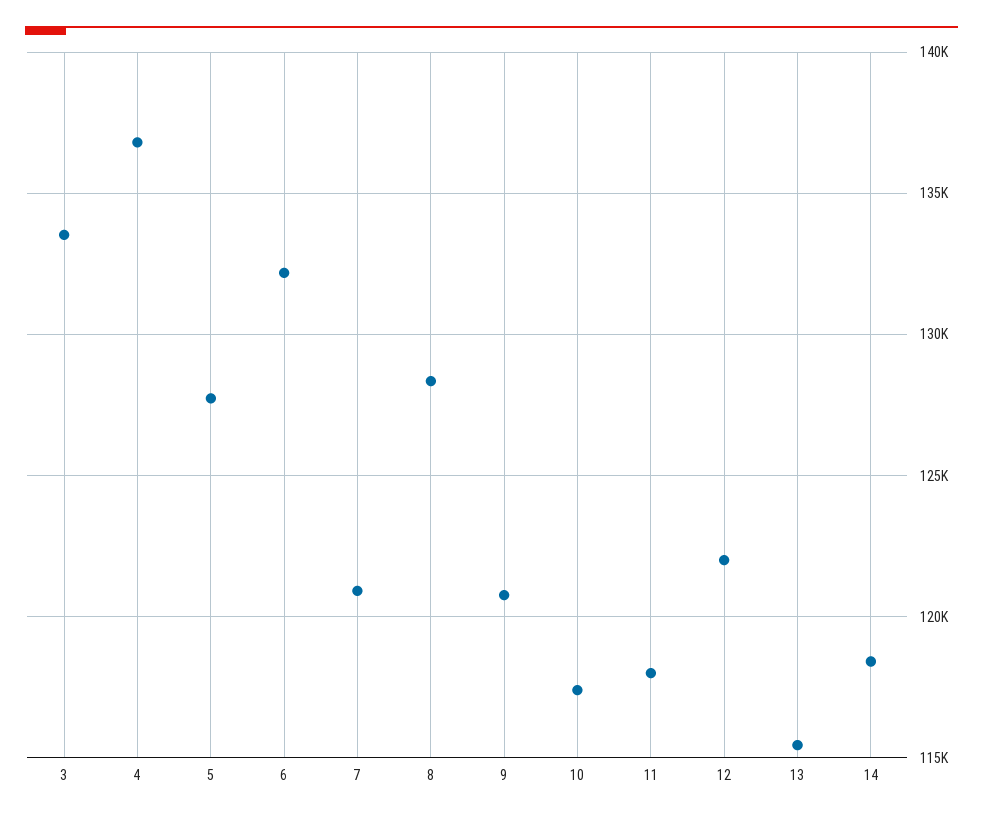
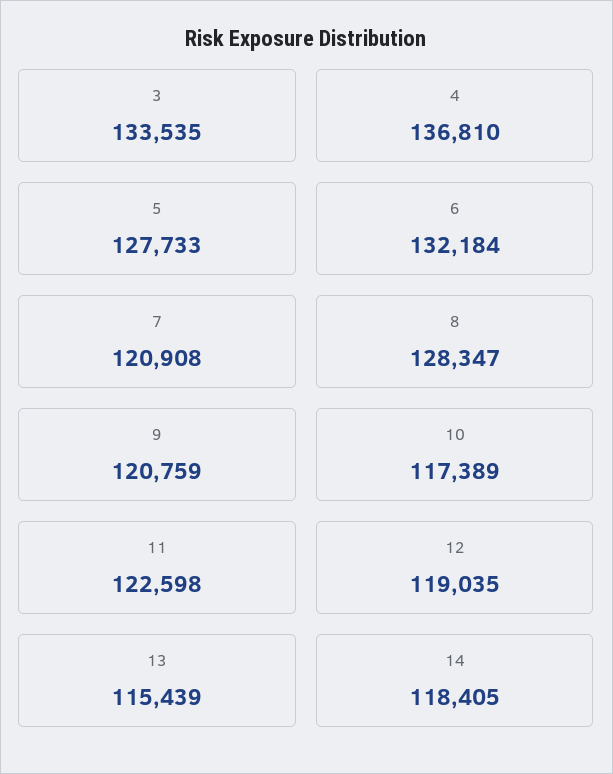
  {
    "3": 133535,
    "4": 136810,
    "5": 127733,
    "6": 132184,
    "7": 120908,
    "8": 128347,
    "9": 120759,
    "10": 117389,
-   "11": 118000,
+   "11": 122598,
-   "12": 122000,
+   "12": 119035,
    "13": 115439,
    "14": 118405
  }

